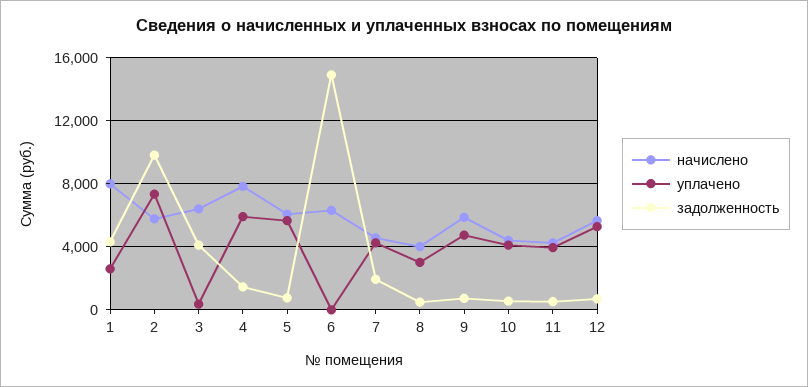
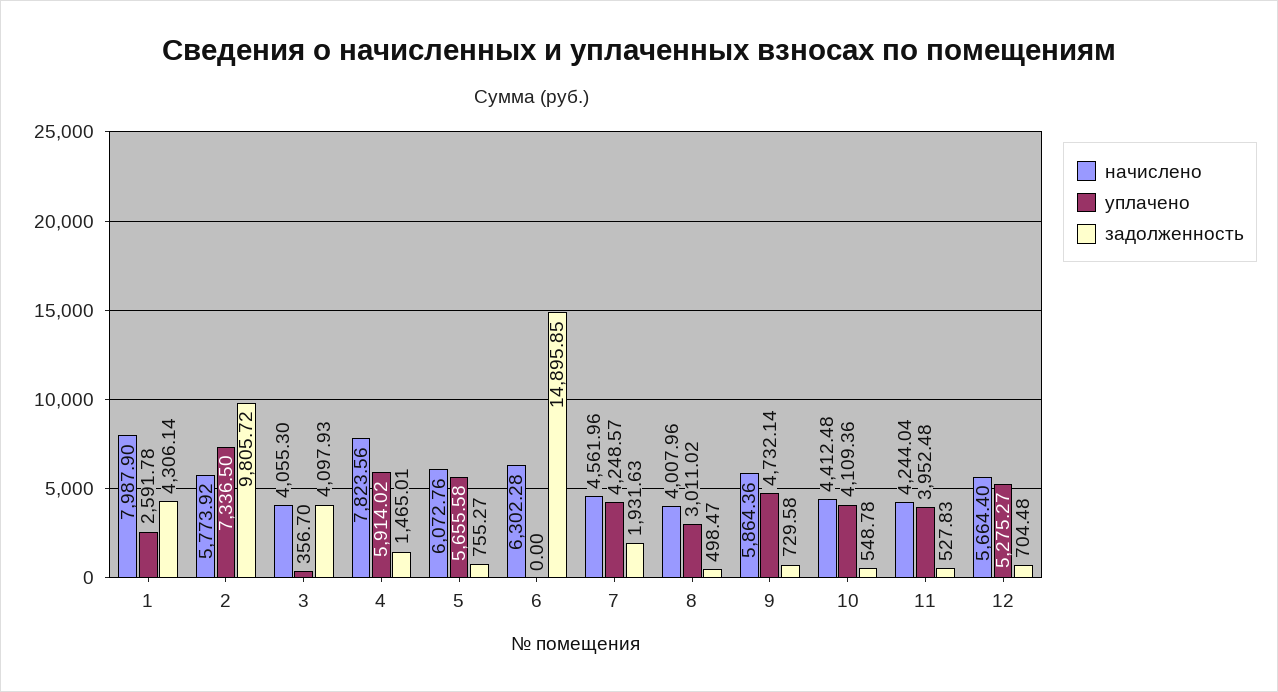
  {
    "начислено": {
      "1": 7987.9,
      "2": 5773.92,
-     "3": 6500,
+     "3": 4055.3,
      "4": 7823.56,
      "5": 6072.76,
      "6": 6302.28,
      "7": 4561.96,
      "8": 4007.96,
      "9": 5864.36,
      "10": 4412.48,
      "11": 4244.04,
      "12": 5664.4
    },
    "уплачено": {
      "1": 2591.78,
      "2": 7336.5,
      "3": 356.7,
      "4": 5914.02,
      "5": 5655.58,
      "6": 0,
      "7": 4248.57,
      "8": 3011.02,
      "9": 4732.14,
      "10": 4109.36,
      "11": 3952.48,
      "12": 5275.27
    },
    "задолженность": {
      "1": 4306.14,
      "2": 9805.72,
      "3": 4097.93,
      "4": 1465.01,
      "5": 755.27,
      "6": 14895.85,
      "7": 1931.63,
      "8": 498.47,
      "9": 729.58,
      "10": 548.78,
      "11": 527.83,
      "12": 704.48
    }
  }

